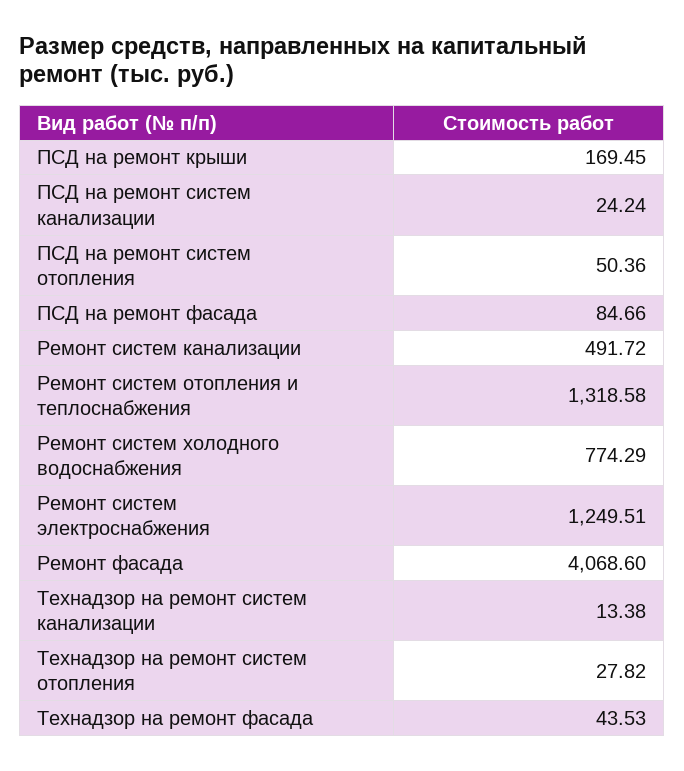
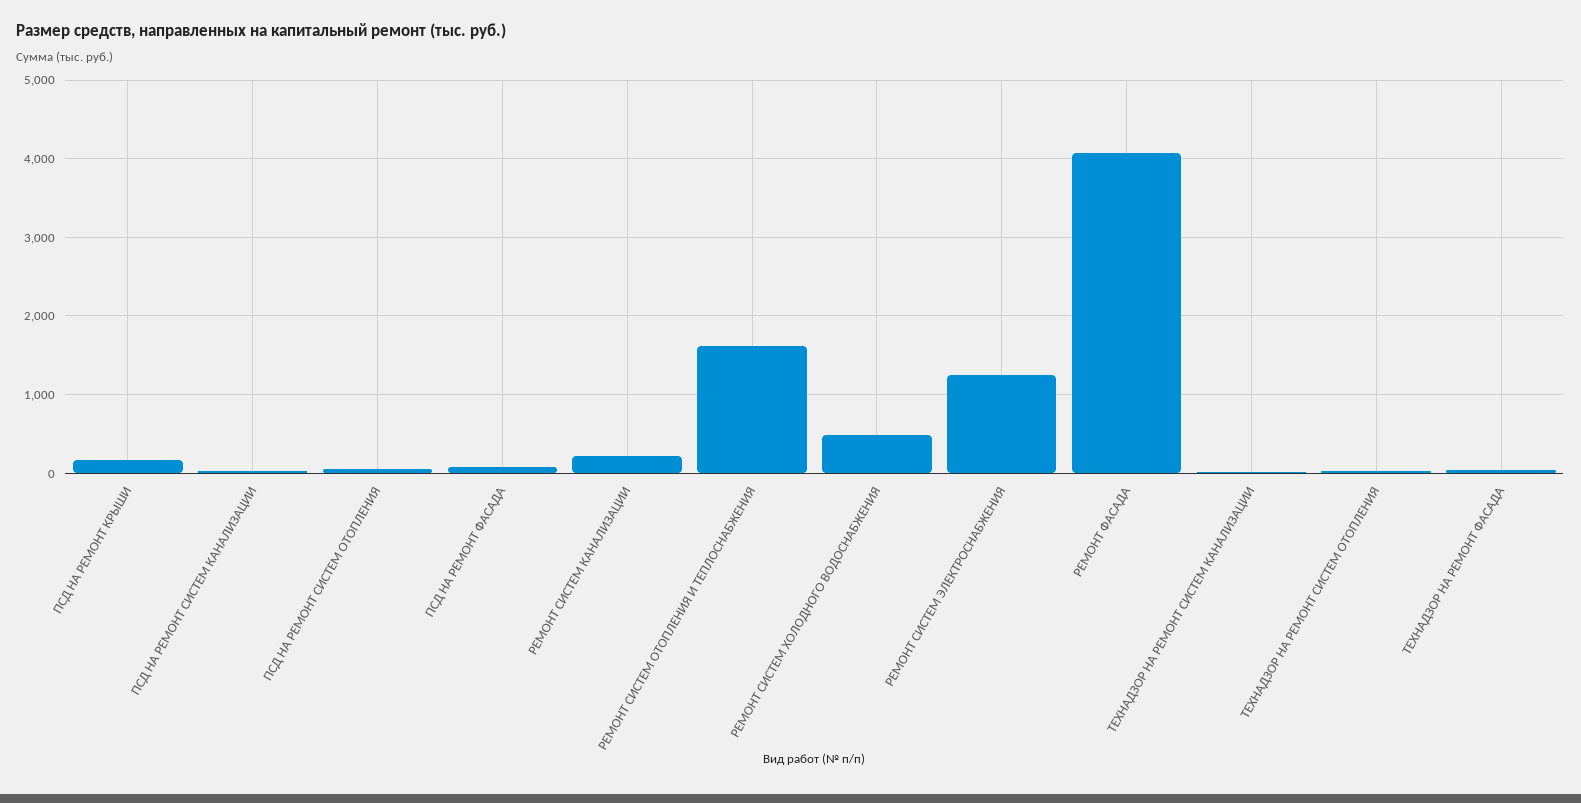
  {
    "ПСД на ремонт крыши": 169.45,
    "ПСД на ремонт систем канализации": 24.24,
    "ПСД на ремонт систем отопления": 50.36,
    "ПСД на ремонт фасада": 84.66,
-   "Ремонт систем канализации": 491.72,
+   "Ремонт систем канализации": 200,
-   "Ремонт систем отопления и теплоснабжения": 1318.58,
+   "Ремонт систем отопления и теплоснабжения": 1600,
-   "Ремонт систем холодного водоснабжения": 774.29,
+   "Ремонт систем холодного водоснабжения": 500,
    "Ремонт систем электроснабжения": 1249.51,
    "Ремонт фасада": 4068.6,
    "Технадзор на ремонт систем канализации": 13.38,
    "Технадзор на ремонт систем отопления": 27.82,
    "Технадзор на ремонт фасада": 43.53
  }

